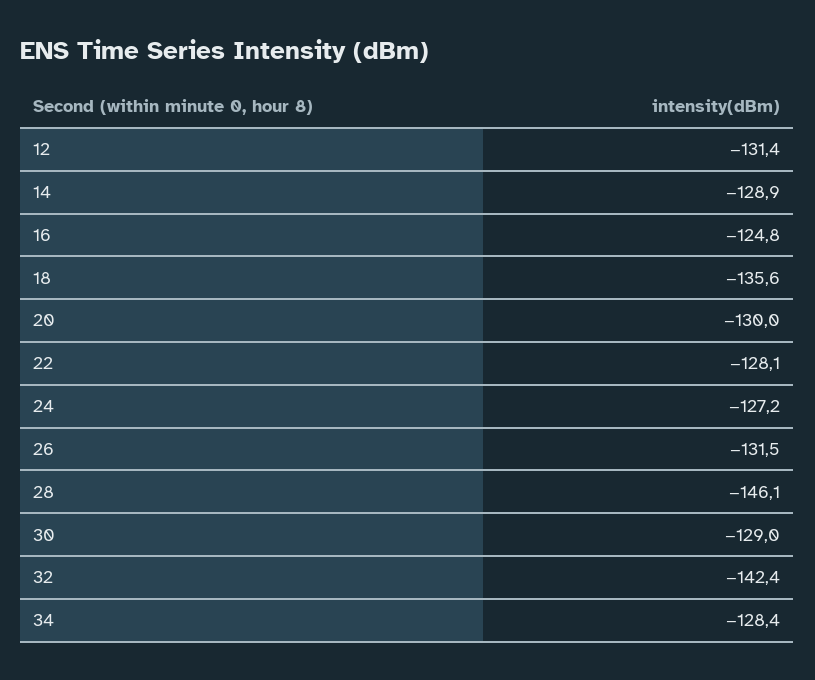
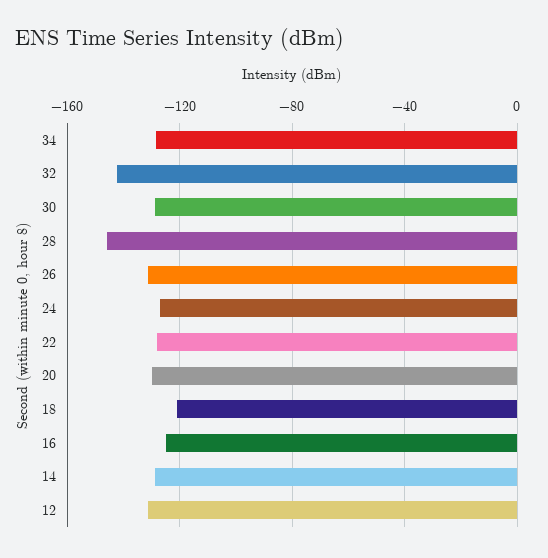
  {
    "12": -131.4,
    "14": -128.9,
    "16": -124.8,
-   "18": -135.6,
+   "18": -120,
    "20": -130,
    "22": -128.1,
    "24": -127.2,
    "26": -131.5,
    "28": -146.1,
    "30": -129,
    "32": -142.4,
    "34": -128.4
  }

